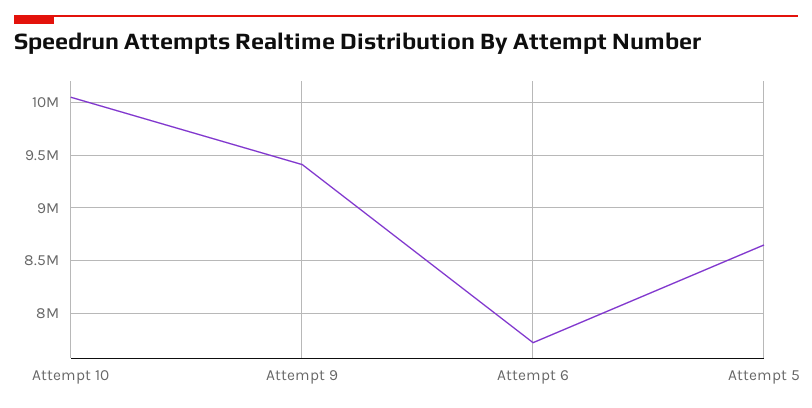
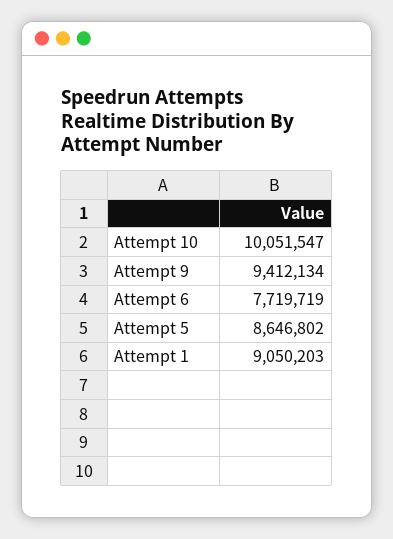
  {
    "Attempt 10": 10051547,
    "Attempt 9": 9412134,
    "Attempt 6": 7719719,
-   "Attempt 5": 8646802
+   "Attempt 5": 8646802,
+   "Attempt 1": 9050203
  }

